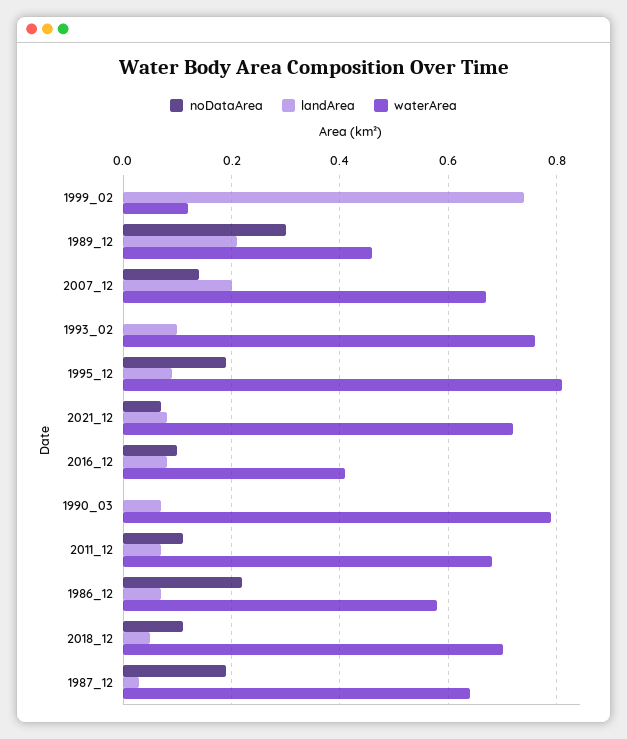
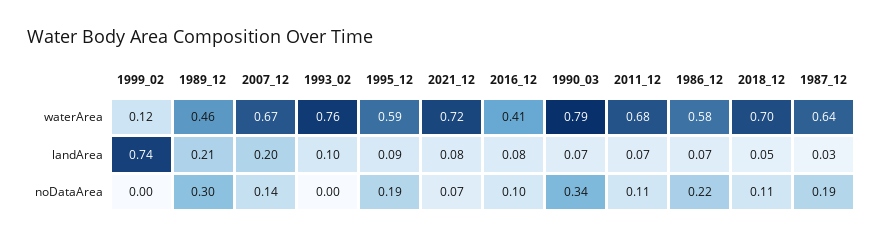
  {
    "noDataArea": {
      "1999_02": 0,
      "1989_12": 0.3,
      "2007_12": 0.14,
      "1993_02": 0,
      "1995_12": 0.19,
      "2021_12": 0.07,
      "2016_12": 0.1,
-     "1990_03": 0,
+     "1990_03": 0.34,
      "2011_12": 0.11,
      "1986_12": 0.22,
      "2018_12": 0.11,
      "1987_12": 0.19
    },
    "landArea": {
      "1999_02": 0.74,
      "1989_12": 0.21,
      "2007_12": 0.2,
      "1993_02": 0.1,
      "1995_12": 0.09,
      "2021_12": 0.08,
      "2016_12": 0.08,
      "1990_03": 0.07,
      "2011_12": 0.07,
      "1986_12": 0.07,
      "2018_12": 0.05,
      "1987_12": 0.03
    },
    "waterArea": {
      "1999_02": 0.12,
      "1989_12": 0.46,
      "2007_12": 0.67,
      "1993_02": 0.76,
-     "1995_12": 0.8,
+     "1995_12": 0.59,
      "2021_12": 0.72,
      "2016_12": 0.41,
      "1990_03": 0.79,
      "2011_12": 0.68,
      "1986_12": 0.58,
      "2018_12": 0.7,
      "1987_12": 0.64
    }
  }

